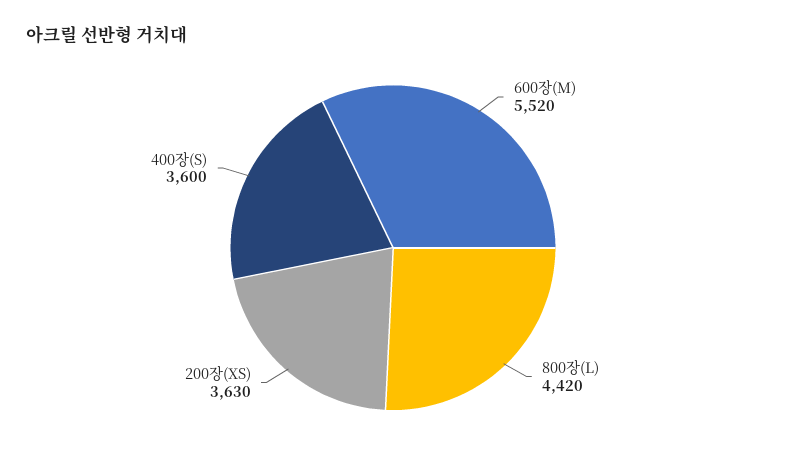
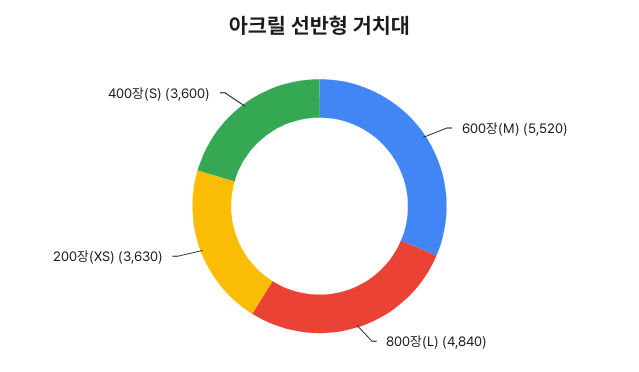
  {
    "600장(M)": 5520,
-   "800장(L)": 4420,
+   "800장(L)": 4840,
    "200장(XS)": 3630,
    "400장(S)": 3600
  }

